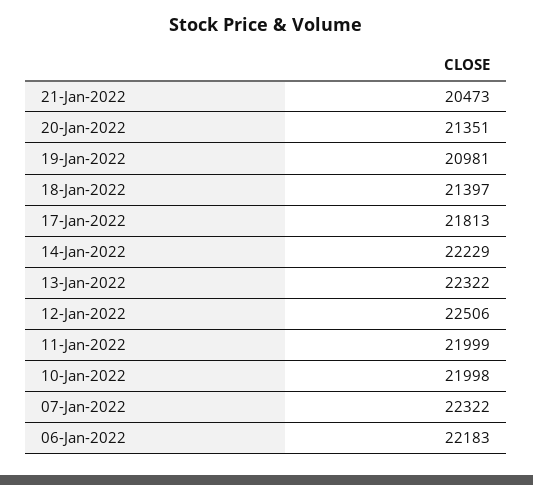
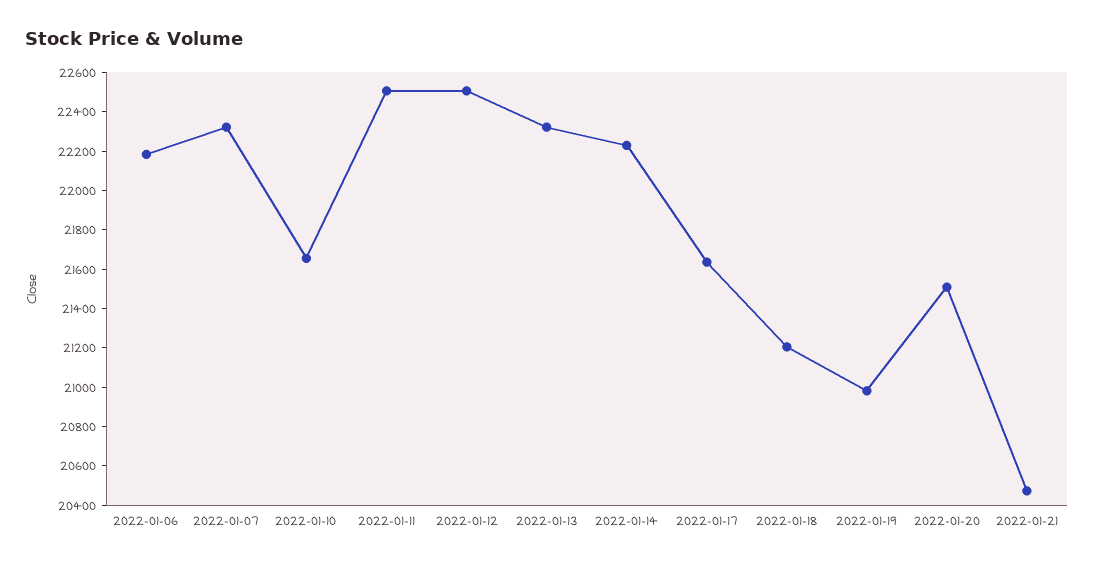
  {
    "21-Jan-2022": 20473,
-   "20-Jan-2022": 21351,
+   "20-Jan-2022": 21500,
    "19-Jan-2022": 20981,
-   "18-Jan-2022": 21397,
+   "18-Jan-2022": 21200,
-   "17-Jan-2022": 21813,
+   "17-Jan-2022": 21650,
    "14-Jan-2022": 22229,
    "13-Jan-2022": 22322,
    "12-Jan-2022": 22506,
-   "11-Jan-2022": 21999,
+   "11-Jan-2022": 22500,
-   "10-Jan-2022": 21998,
+   "10-Jan-2022": 21650,
    "07-Jan-2022": 22322,
    "06-Jan-2022": 22183
  }

